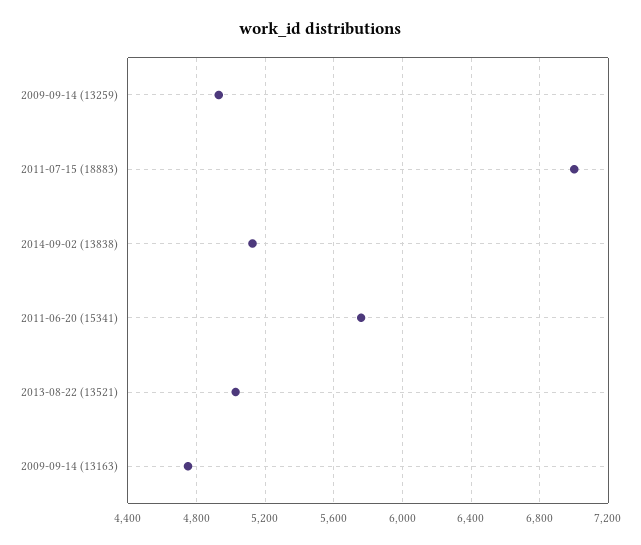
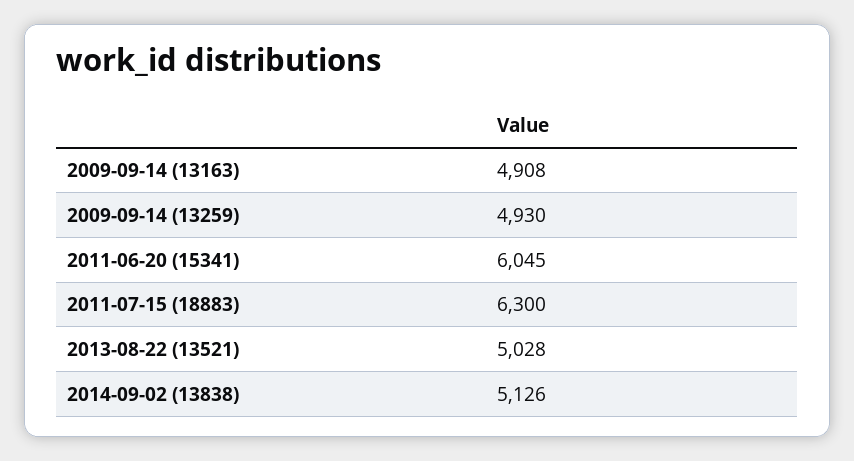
  {
    "2009-09-14 (13259)": 4930,
-   "2011-07-15 (18883)": 7000,
+   "2011-07-15 (18883)": 6300,
    "2014-09-02 (13838)": 5126,
-   "2011-06-20 (15341)": 5750,
+   "2011-06-20 (15341)": 6045,
    "2013-08-22 (13521)": 5028,
-   "2009-09-14 (13163)": 4750
+   "2009-09-14 (13163)": 4908
  }

